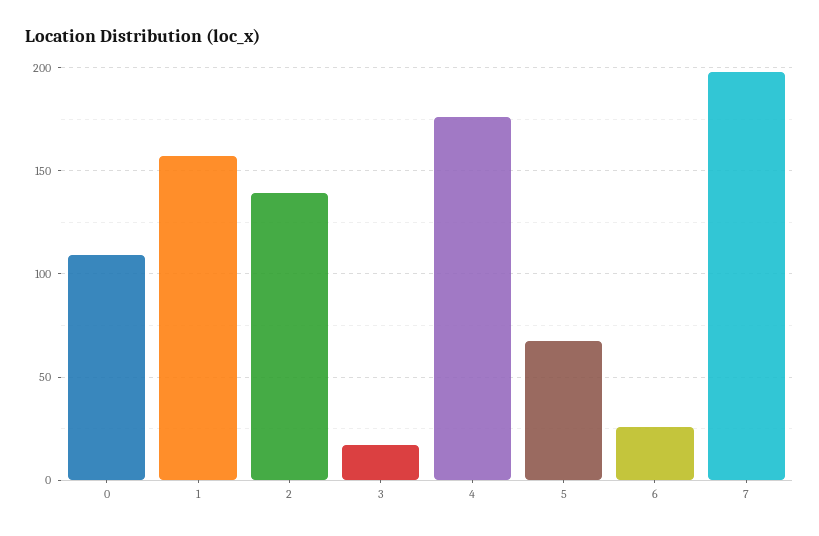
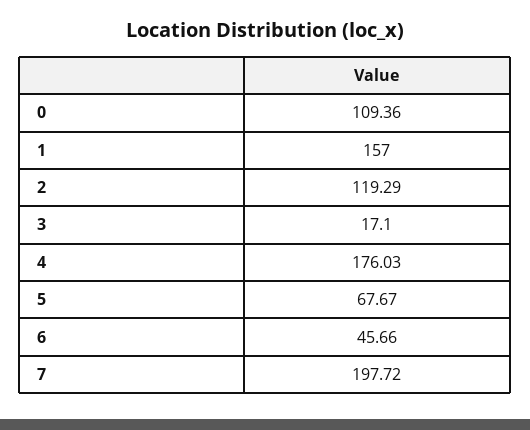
  {
    "0": 109.36,
    "1": 157,
-   "2": 140,
+   "2": 119.29,
    "3": 17.1,
    "4": 176.03,
    "5": 67.67,
-   "6": 25,
+   "6": 45.66,
    "7": 197.72
  }

